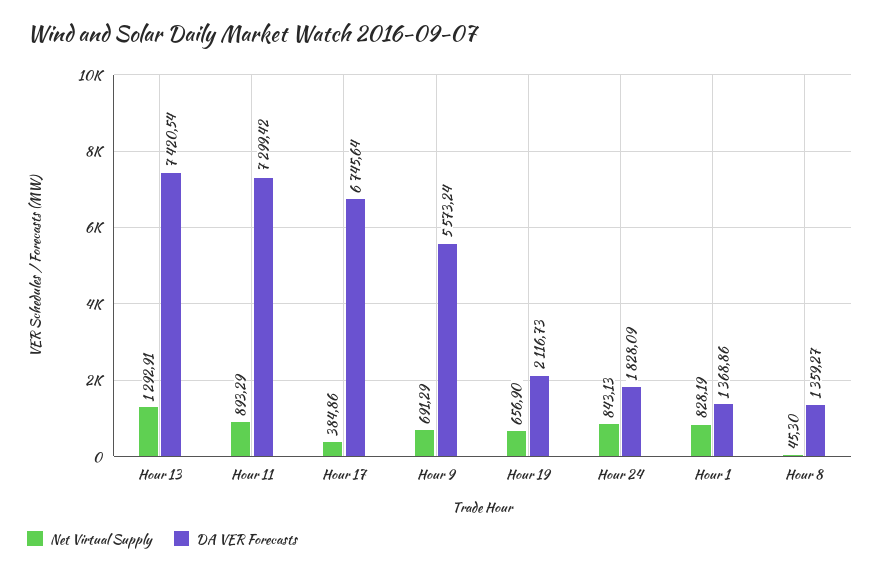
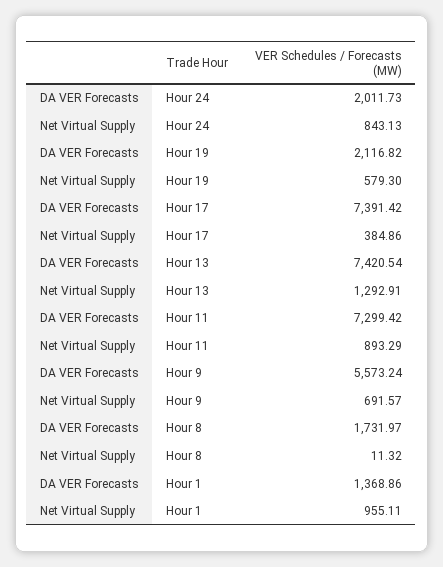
  {
    "Net Virtual Supply": {
      "Hour 13": 1292.91,
      "Hour 11": 893.29,
      "Hour 17": 384.86,
-     "Hour 9": 691.29,
+     "Hour 9": 691.57,
-     "Hour 19": 656.9,
+     "Hour 19": 579.3,
      "Hour 24": 843.13,
-     "Hour 1": 828.19,
+     "Hour 1": 955.11,
-     "Hour 8": 45.3
+     "Hour 8": 11.32
    },
    "DA VER Forecasts": {
      "Hour 13": 7420.54,
      "Hour 11": 7299.42,
-     "Hour 17": 6745.64,
+     "Hour 17": 7391.42,
      "Hour 9": 5573.24,
-     "Hour 19": 2116.73,
+     "Hour 19": 2116.82,
-     "Hour 24": 1828.09,
+     "Hour 24": 2011.73,
      "Hour 1": 1368.86,
-     "Hour 8": 1359.27
+     "Hour 8": 1731.97
    }
  }

